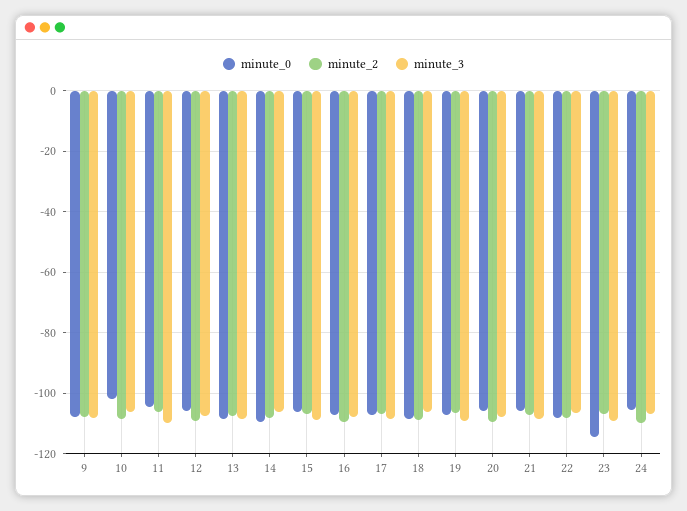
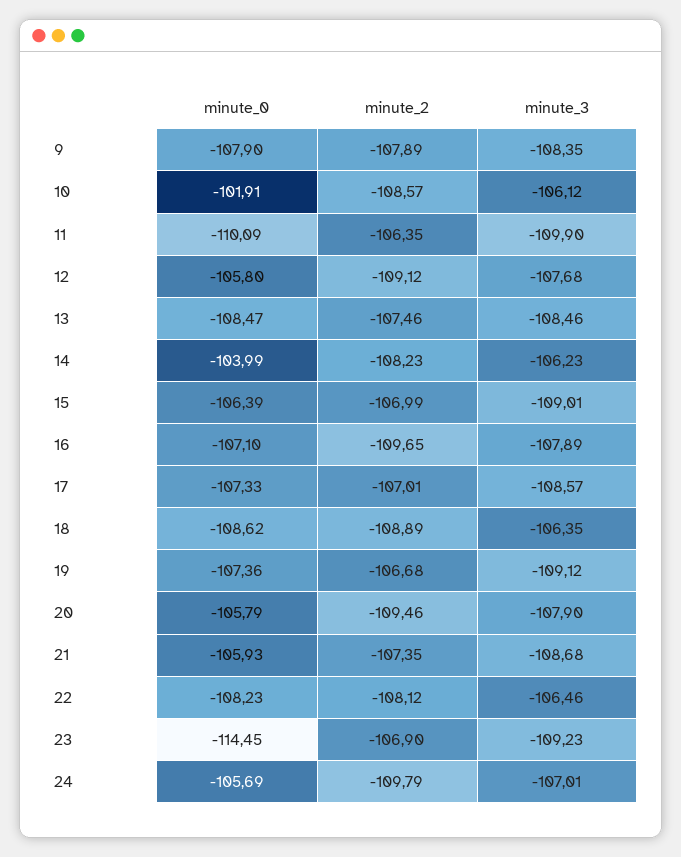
  {
    "minute_0": {
      "9": -107.9,
      "10": -101.91,
-     "11": -104,
+     "11": -110.09,
      "12": -105.8,
      "13": -108.47,
-     "14": -110,
+     "14": -103.99,
      "15": -106.39,
      "16": -107.1,
      "17": -107.33,
      "18": -108.62,
      "19": -107.36,
      "20": -105.79,
      "21": -105.93,
      "22": -108.23,
      "23": -114.45,
      "24": -105.69
    },
    "minute_2": {
      "9": -107.89,
      "10": -108.57,
      "11": -106.35,
      "12": -109.12,
      "13": -107.46,
      "14": -108.23,
      "15": -106.99,
      "16": -109.65,
      "17": -107.01,
      "18": -108.89,
      "19": -106.68,
      "20": -109.46,
      "21": -107.35,
      "22": -108.12,
      "23": -106.9,
      "24": -109.79
    },
    "minute_3": {
      "9": -108.35,
      "10": -106.12,
      "11": -109.9,
      "12": -107.68,
      "13": -108.46,
      "14": -106.23,
      "15": -109.01,
      "16": -107.89,
      "17": -108.57,
      "18": -106.35,
      "19": -109.12,
      "20": -107.9,
      "21": -108.68,
      "22": -106.46,
      "23": -109.23,
      "24": -107.01
    }
  }

